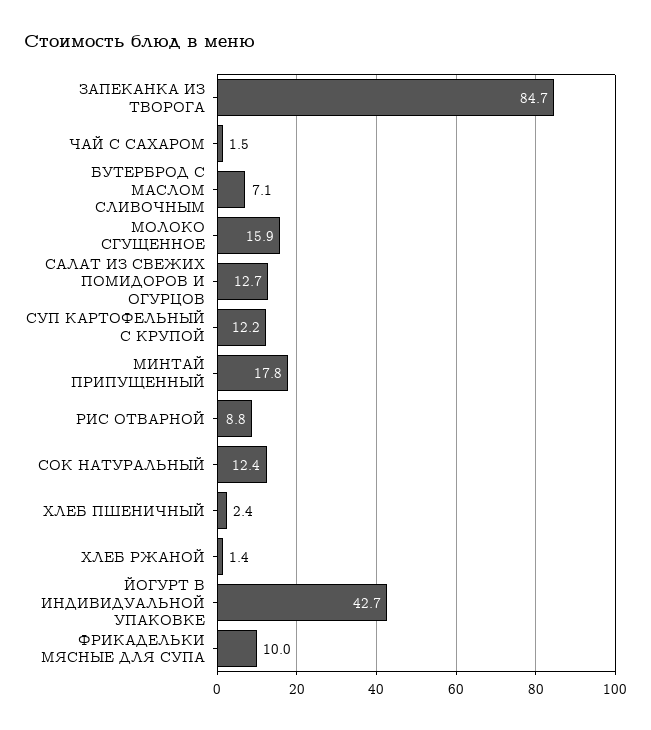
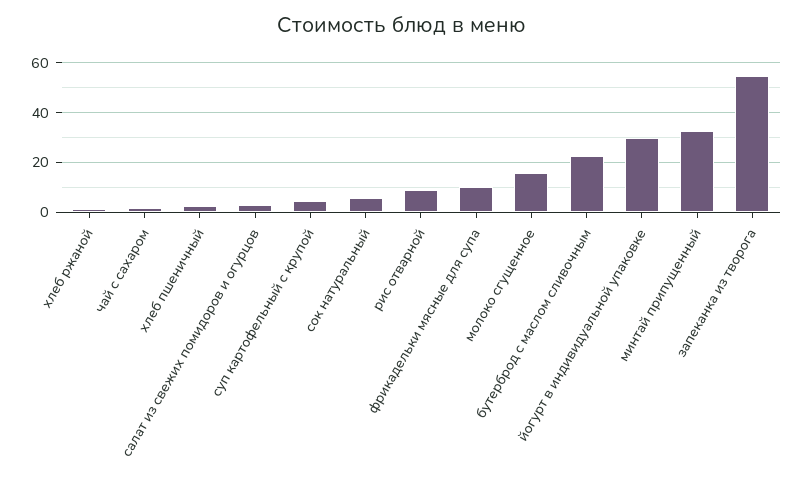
  {
-   "ЗАПЕКАНКА ИЗ ТВОРОГА": 84.7,
+   "ЗАПЕКАНКА ИЗ ТВОРОГА": 55,
    "ЧАЙ С САХАРОМ": 1.5,
-   "БУТЕРБРОД С МАСЛОМ СЛИВОЧНЫМ": 7.1,
+   "БУТЕРБРОД С МАСЛОМ СЛИВОЧНЫМ": 22.5,
    "МОЛОКО СГУЩЕННОЕ": 15.9,
-   "САЛАТ ИЗ СВЕЖИХ ПОМИДОРОВ И ОГУРЦОВ": 12.7,
+   "САЛАТ ИЗ СВЕЖИХ ПОМИДОРОВ И ОГУРЦОВ": 2.5,
-   "СУП КАРТОФЕЛЬНЫЙ С КРУПОЙ": 12.2,
+   "СУП КАРТОФЕЛЬНЫЙ С КРУПОЙ": 5,
-   "МИНТАЙ ПРИПУЩЕННЫЙ": 17.8,
+   "МИНТАЙ ПРИПУЩЕННЫЙ": 32.5,
    "РИС ОТВАРНОЙ": 8.8,
-   "СОК НАТУРАЛЬНЫЙ": 12.4,
+   "СОК НАТУРАЛЬНЫЙ": 5,
    "ХЛЕБ ПШЕНИЧНЫЙ": 2.4,
    "ХЛЕБ РЖАНОЙ": 1.4,
-   "ЙОГУРТ В ИНДИВИДУАЛЬНОЙ УПАКОВКЕ": 42.7,
+   "ЙОГУРТ В ИНДИВИДУАЛЬНОЙ УПАКОВКЕ": 30,
    "ФРИКАДЕЛЬКИ МЯСНЫЕ ДЛЯ СУПА": 10
  }

